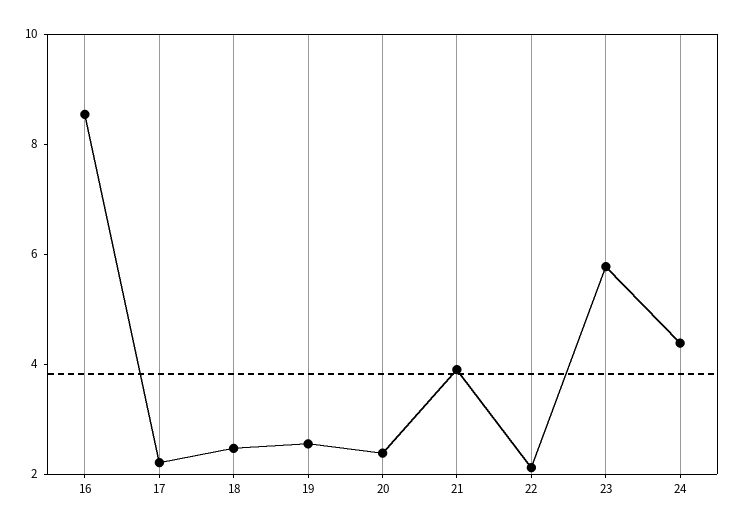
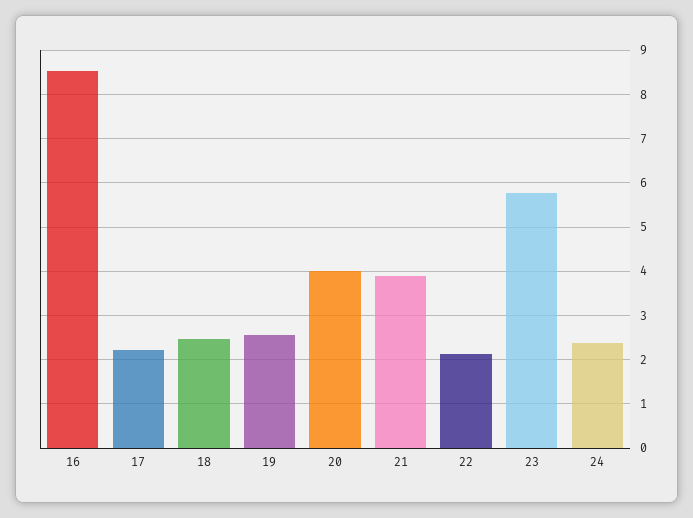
  {
    "16": 8.6,
    "17": 2.2,
    "18": 2.4,
    "19": 2.6,
-   "20": 2.5,
+   "20": 4,
    "21": 4,
    "22": 2.2,
    "23": 5.8,
-   "24": 4.5
+   "24": 2.4
  }

